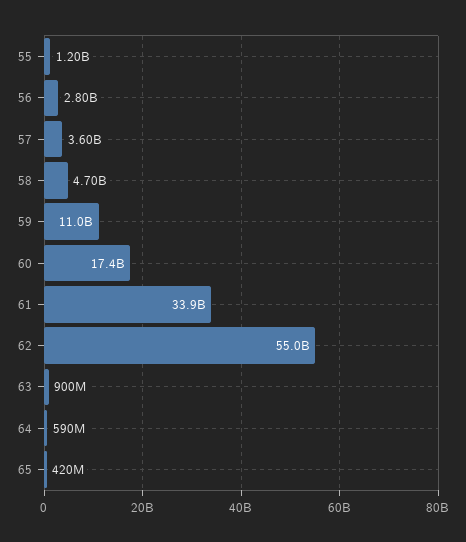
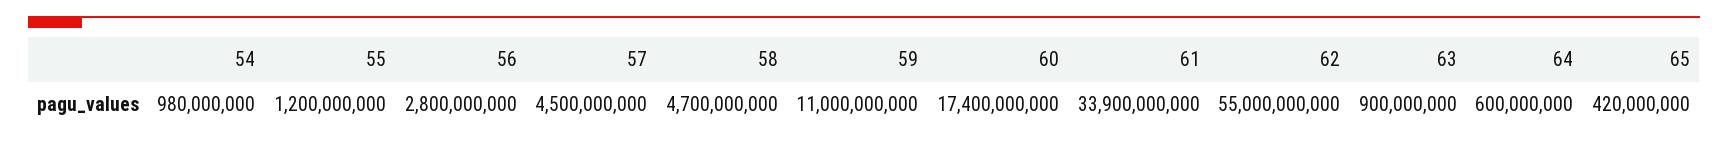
  {
    "55": 1200000000,
    "56": 2800000000,
-   "57": 3600000000,
+   "57": 4500000000,
    "58": 4700000000,
    "59": 11000000000,
    "60": 17400000000,
    "61": 33900000000,
    "62": 55000000000,
    "63": 900000000,
-   "64": 590000000,
+   "64": 600000000,
-   "65": 420000000
+   "65": 420000000,
+   "54": 980000000
  }

